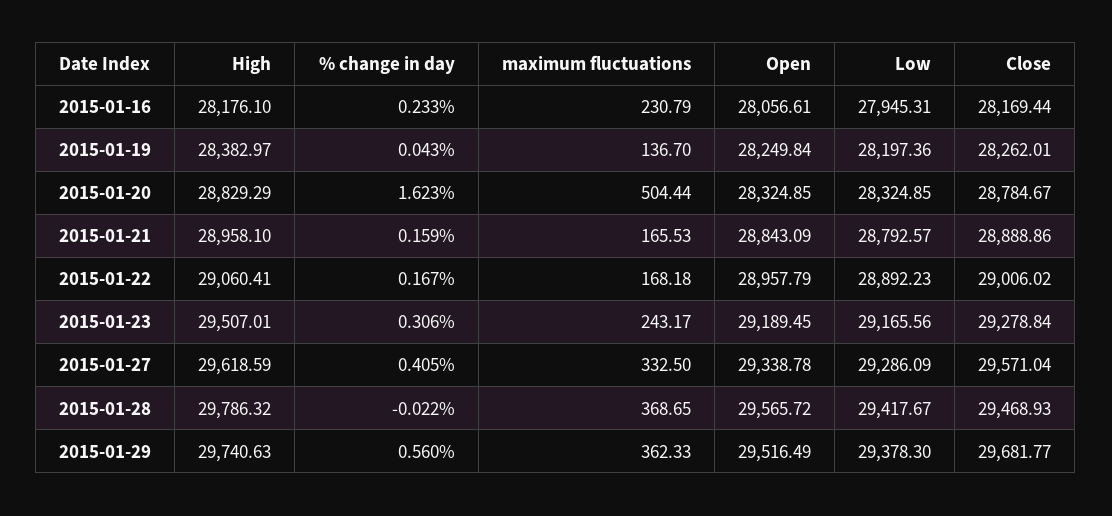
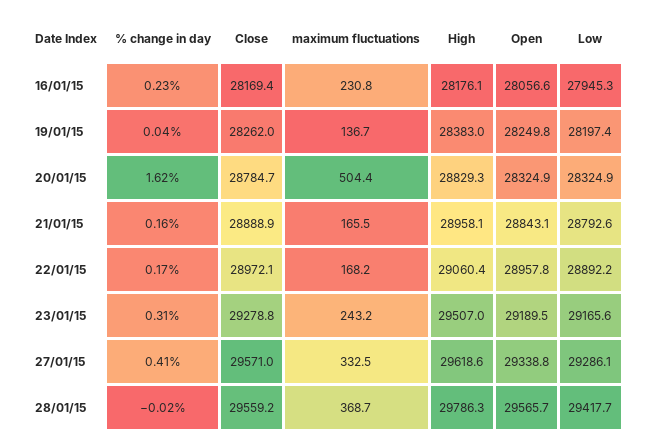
  {
    "High": {
      "2015-01-16": 28176.1,
      "2015-01-19": 28382.97,
      "2015-01-20": 28829.29,
      "2015-01-21": 28958.1,
      "2015-01-22": 29060.41,
      "2015-01-23": 29507.01,
      "2015-01-27": 29618.59,
-     "2015-01-28": 29786.32,
+     "2015-01-28": 29786.32
-     "2015-01-29": 29740.63
    },
    "% change in day": {
      "2015-01-16": 0.233,
      "2015-01-19": 0.043,
      "2015-01-20": 1.623,
      "2015-01-21": 0.159,
      "2015-01-22": 0.167,
      "2015-01-23": 0.306,
      "2015-01-27": 0.405,
-     "2015-01-28": -0.022,
+     "2015-01-28": -0.022
-     "2015-01-29": 0.56
    },
    "maximum fluctuations": {
      "2015-01-16": 230.79,
      "2015-01-19": 136.7,
      "2015-01-20": 504.44,
      "2015-01-21": 165.53,
      "2015-01-22": 168.18,
      "2015-01-23": 243.17,
      "2015-01-27": 332.5,
-     "2015-01-28": 368.65,
+     "2015-01-28": 368.65
-     "2015-01-29": 362.33
    },
    "Open": {
      "2015-01-16": 28056.61,
      "2015-01-19": 28249.84,
      "2015-01-20": 28324.85,
      "2015-01-21": 28843.09,
      "2015-01-22": 28957.79,
      "2015-01-23": 29189.45,
      "2015-01-27": 29338.78,
-     "2015-01-28": 29565.72,
+     "2015-01-28": 29565.72
-     "2015-01-29": 29516.49
    },
    "Low": {
      "2015-01-16": 27945.31,
      "2015-01-19": 28197.36,
      "2015-01-20": 28324.85,
      "2015-01-21": 28792.57,
      "2015-01-22": 28892.23,
      "2015-01-23": 29165.56,
      "2015-01-27": 29286.09,
-     "2015-01-28": 29417.67,
+     "2015-01-28": 29417.67
-     "2015-01-29": 29378.3
    },
    "Close": {
      "2015-01-16": 28169.44,
      "2015-01-19": 28262.01,
      "2015-01-20": 28784.67,
      "2015-01-21": 28888.86,
-     "2015-01-22": 29006.02,
+     "2015-01-22": 28972.1,
      "2015-01-23": 29278.84,
      "2015-01-27": 29571.04,
-     "2015-01-28": 29468.93,
+     "2015-01-28": 29559.2
-     "2015-01-29": 29681.77
    }
  }

